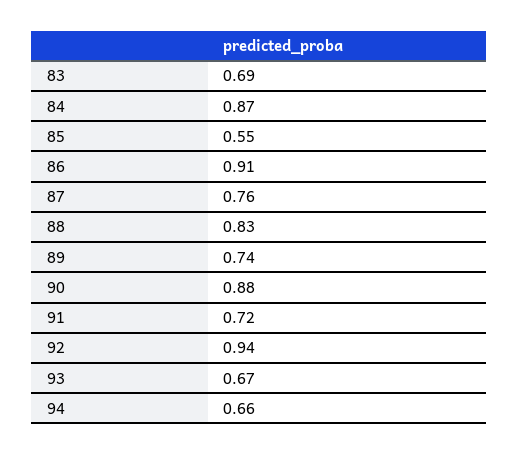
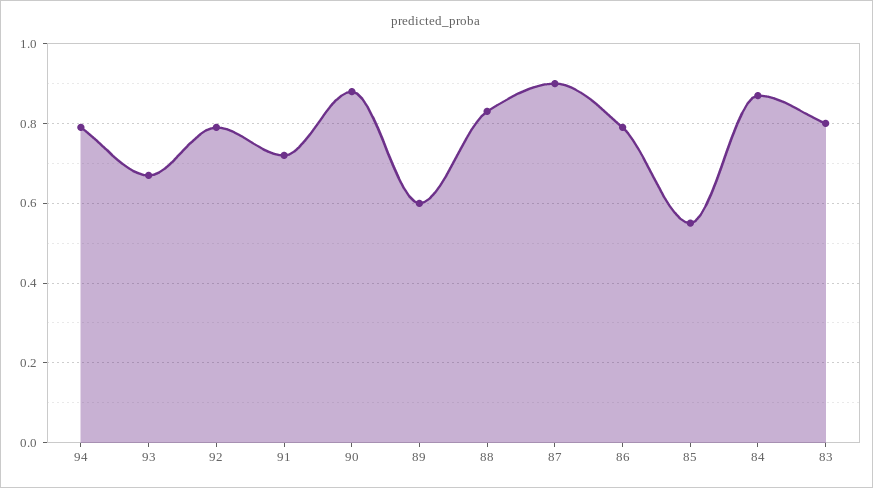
  {
-   "83": 0.69,
+   "83": 0.8,
    "84": 0.87,
    "85": 0.55,
-   "86": 0.91,
+   "86": 0.8,
-   "87": 0.76,
+   "87": 0.9,
    "88": 0.83,
-   "89": 0.74,
+   "89": 0.6,
    "90": 0.88,
    "91": 0.72,
-   "92": 0.94,
+   "92": 0.8,
    "93": 0.67,
-   "94": 0.66
+   "94": 0.8
  }

